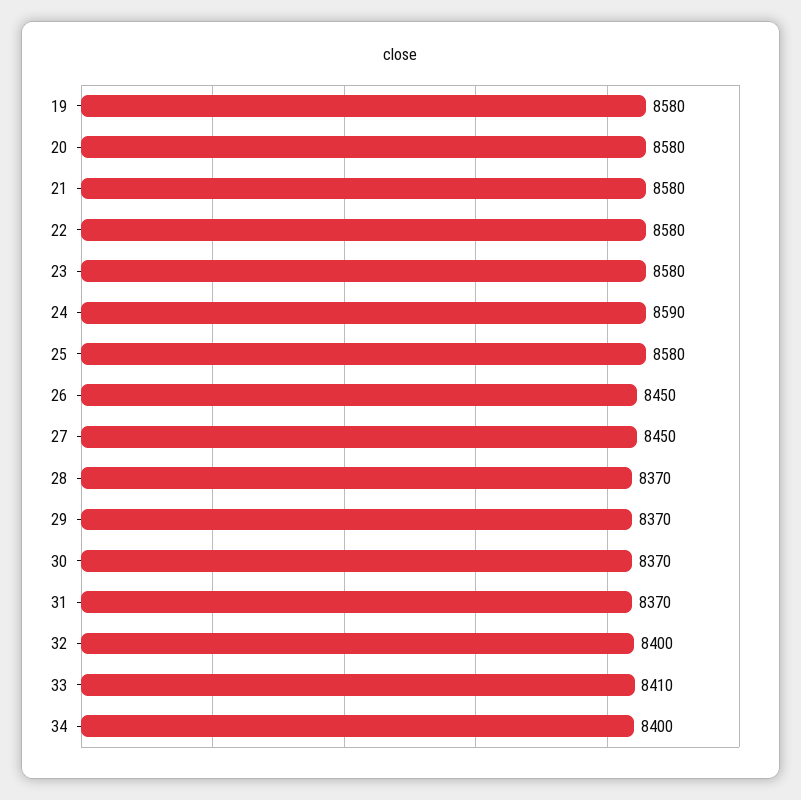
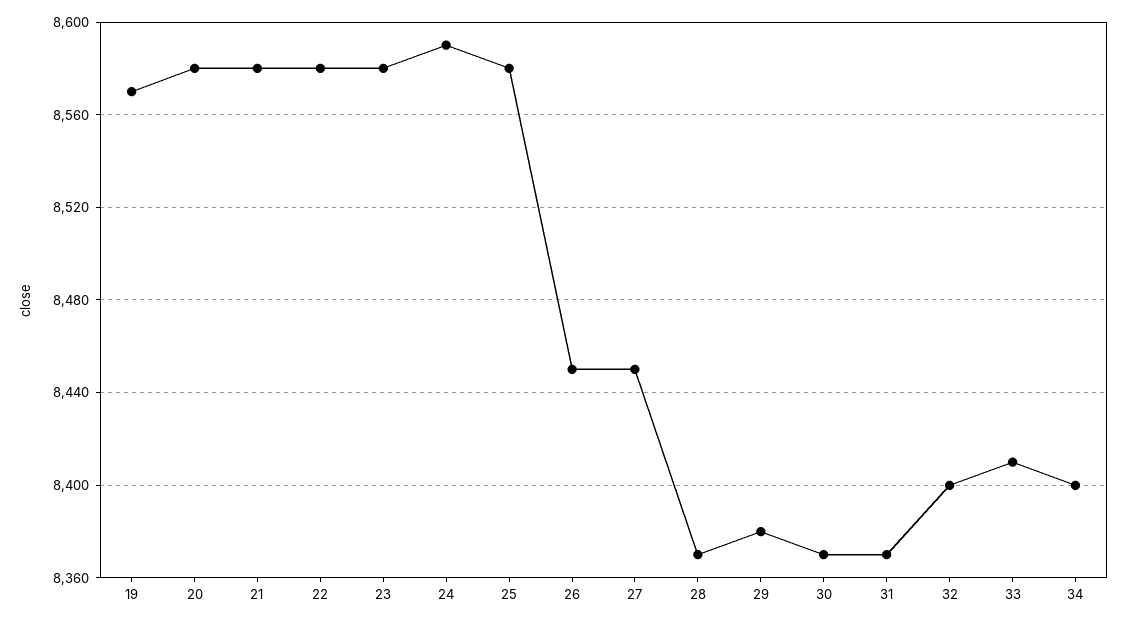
  {
-   "19": 8580,
+   "19": 8570,
    "20": 8580,
    "21": 8580,
    "22": 8580,
    "23": 8580,
    "24": 8590,
    "25": 8580,
    "26": 8450,
    "27": 8450,
    "28": 8370,
-   "29": 8370,
+   "29": 8380,
    "30": 8370,
    "31": 8370,
    "32": 8400,
    "33": 8410,
    "34": 8400
  }

